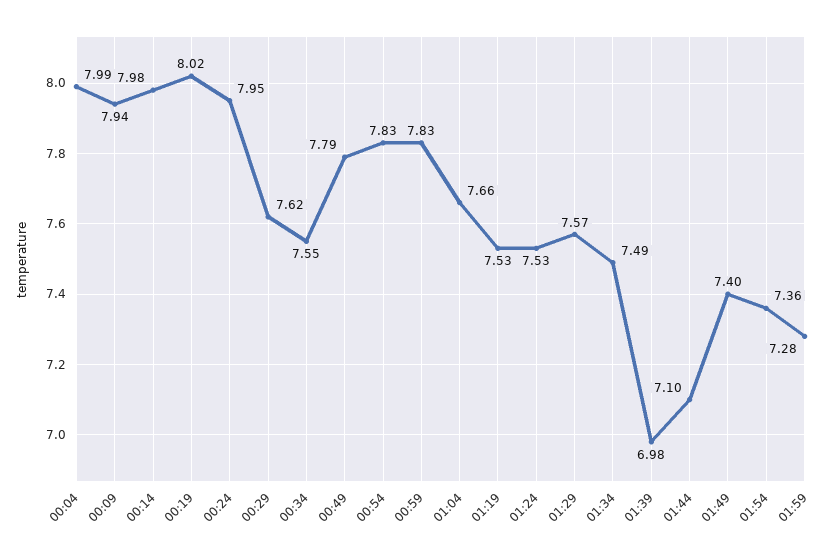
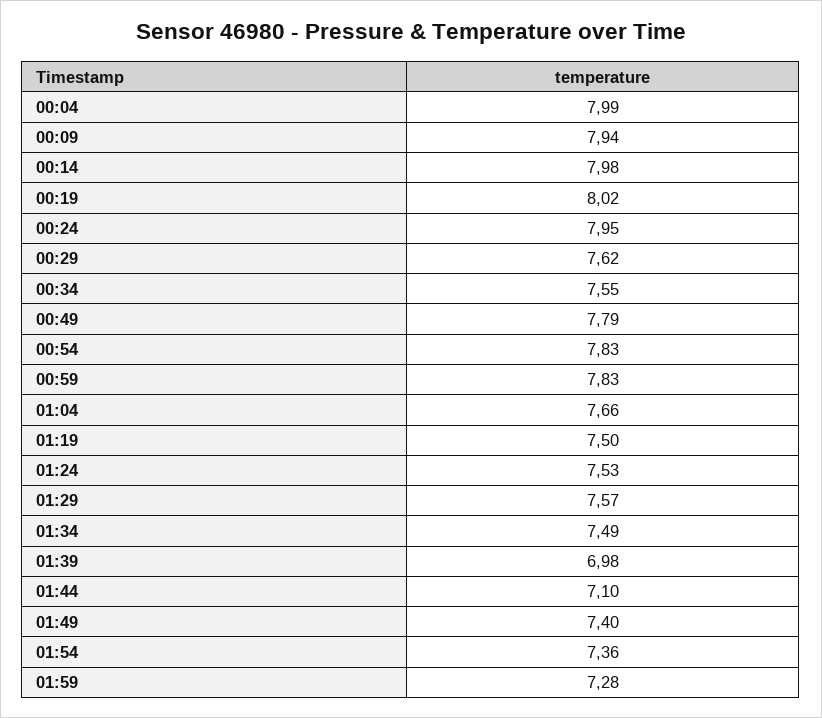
  {
    "00:04": 7.99,
    "00:09": 7.94,
    "00:14": 7.98,
    "00:19": 8.02,
    "00:24": 7.95,
    "00:29": 7.62,
    "00:34": 7.55,
    "00:49": 7.79,
    "00:54": 7.83,
    "00:59": 7.83,
    "01:04": 7.66,
-   "01:19": 7.53,
+   "01:19": 7.5,
    "01:24": 7.53,
    "01:29": 7.57,
    "01:34": 7.49,
    "01:39": 6.98,
    "01:44": 7.1,
    "01:49": 7.4,
    "01:54": 7.36,
    "01:59": 7.28
  }

